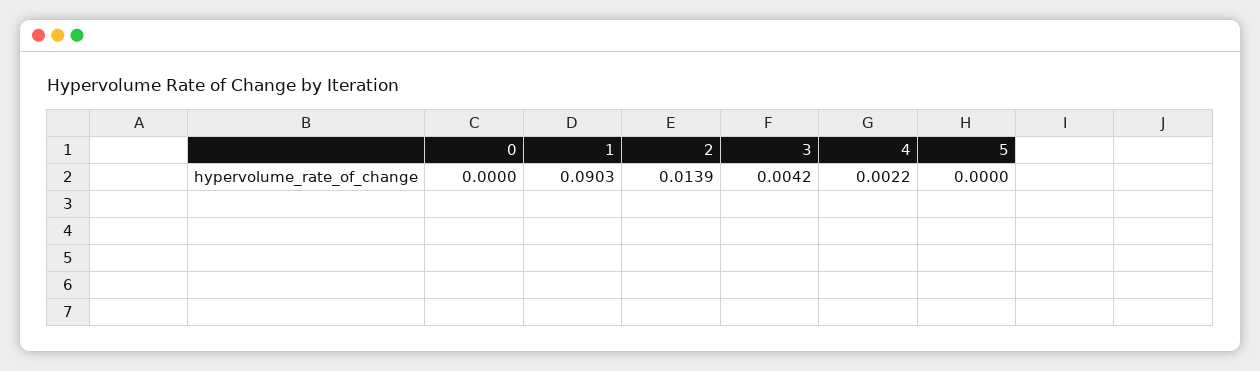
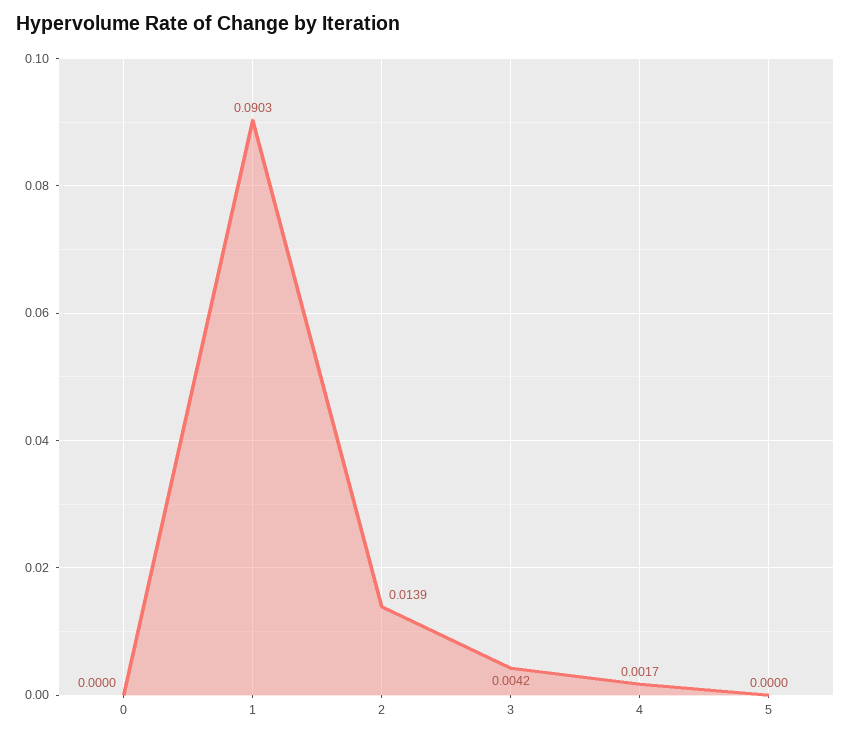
  {
    "0": 0,
    "1": 0.0903,
    "2": 0.0139,
    "3": 0.0042,
-   "4": 0.0022,
+   "4": 0.0017,
    "5": 0
  }

